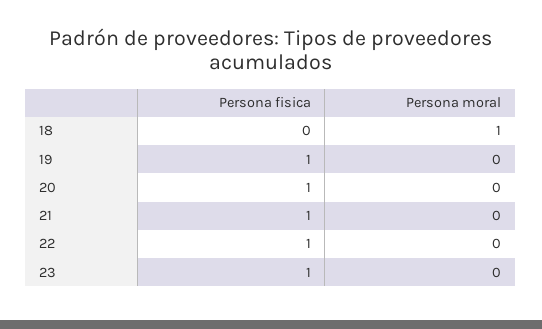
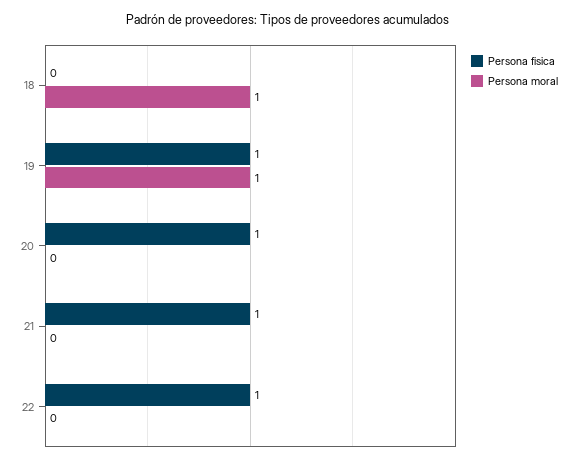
  {
    "Persona fisica": {
      "18": 0,
      "19": 1,
      "20": 1,
      "21": 1,
-     "22": 1,
+     "22": 1
-     "23": 1
    },
    "Persona moral": {
      "18": 1,
-     "19": 0,
+     "19": 1,
      "20": 0,
      "21": 0,
-     "22": 0,
+     "22": 0
-     "23": 0
    }
  }

